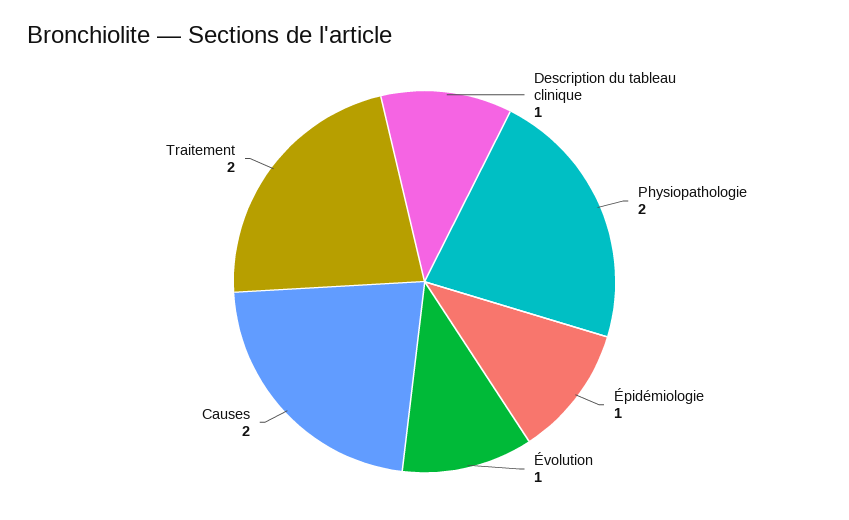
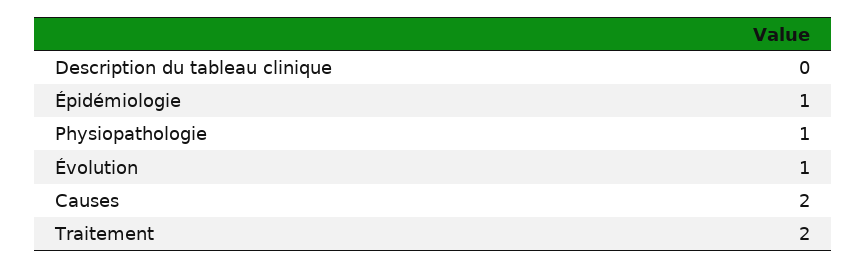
  {
-   "Description du tableau clinique": 1,
+   "Description du tableau clinique": 0,
-   "Physiopathologie": 2,
+   "Physiopathologie": 1,
    "Épidémiologie": 1,
    "Évolution": 1,
    "Causes": 2,
    "Traitement": 2
  }

